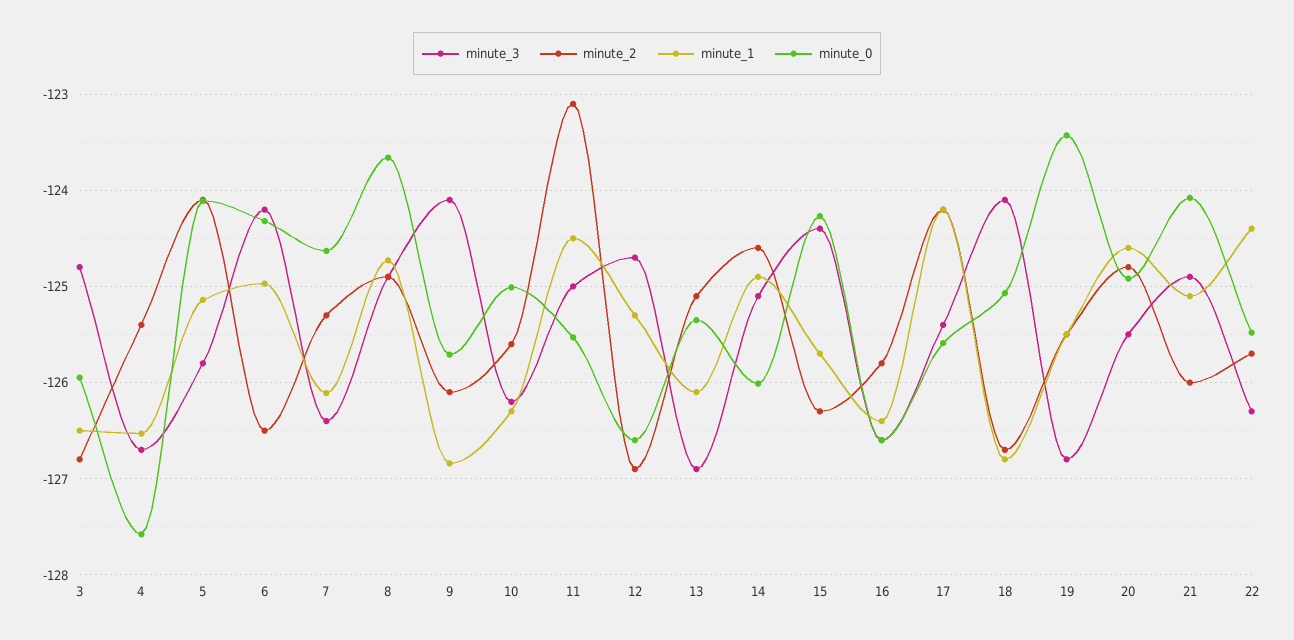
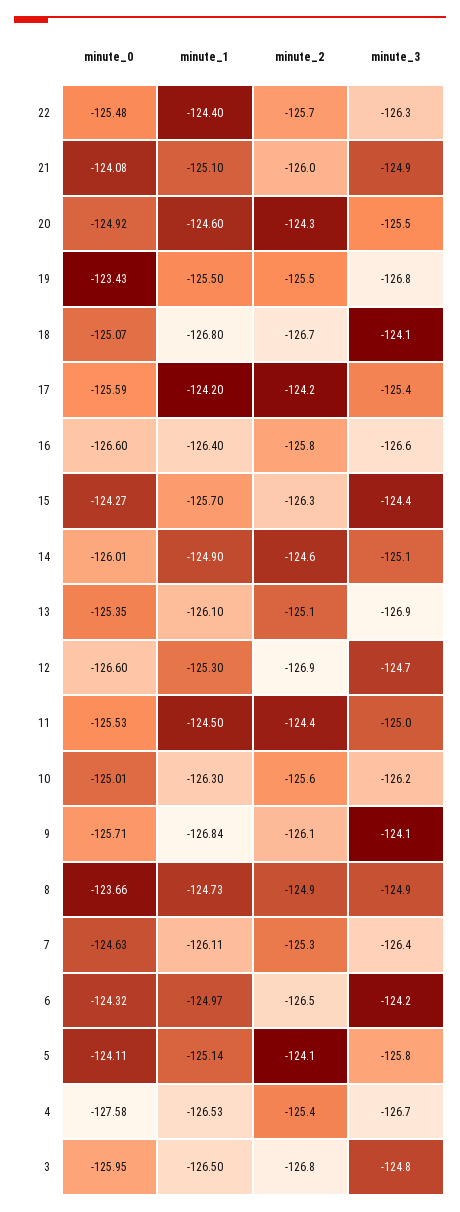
  {
    "minute_3": {
      "3": -124.8,
      "4": -126.7,
      "5": -125.8,
      "6": -124.2,
      "7": -126.4,
      "8": -124.9,
      "9": -124.1,
      "10": -126.2,
      "11": -125,
      "12": -124.7,
      "13": -126.9,
      "14": -125.1,
      "15": -124.4,
      "16": -126.6,
      "17": -125.4,
      "18": -124.1,
      "19": -126.8,
      "20": -125.5,
      "21": -124.9,
      "22": -126.3
    },
    "minute_2": {
      "3": -126.8,
      "4": -125.4,
      "5": -124.1,
      "6": -126.5,
      "7": -125.3,
      "8": -124.9,
      "9": -126.1,
      "10": -125.6,
-     "11": -123.1,
+     "11": -124.4,
      "12": -126.9,
      "13": -125.1,
      "14": -124.6,
      "15": -126.3,
      "16": -125.8,
      "17": -124.2,
      "18": -126.7,
      "19": -125.5,
-     "20": -124.8,
+     "20": -124.3,
      "21": -126,
      "22": -125.7
    },
    "minute_1": {
      "3": -126.5,
      "4": -126.53,
      "5": -125.14,
      "6": -124.97,
      "7": -126.11,
      "8": -124.73,
      "9": -126.84,
      "10": -126.3,
      "11": -124.5,
      "12": -125.3,
      "13": -126.1,
      "14": -124.9,
      "15": -125.7,
      "16": -126.4,
      "17": -124.2,
      "18": -126.8,
      "19": -125.5,
      "20": -124.6,
      "21": -125.1,
      "22": -124.4
    },
    "minute_0": {
      "3": -125.95,
      "4": -127.58,
      "5": -124.11,
      "6": -124.32,
      "7": -124.63,
      "8": -123.66,
      "9": -125.71,
      "10": -125.01,
      "11": -125.53,
      "12": -126.6,
      "13": -125.35,
      "14": -126.01,
      "15": -124.27,
      "16": -126.6,
      "17": -125.59,
      "18": -125.07,
      "19": -123.43,
      "20": -124.92,
      "21": -124.08,
      "22": -125.48
    }
  }

